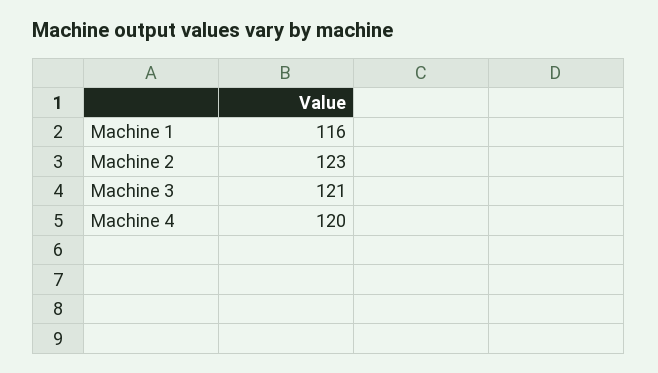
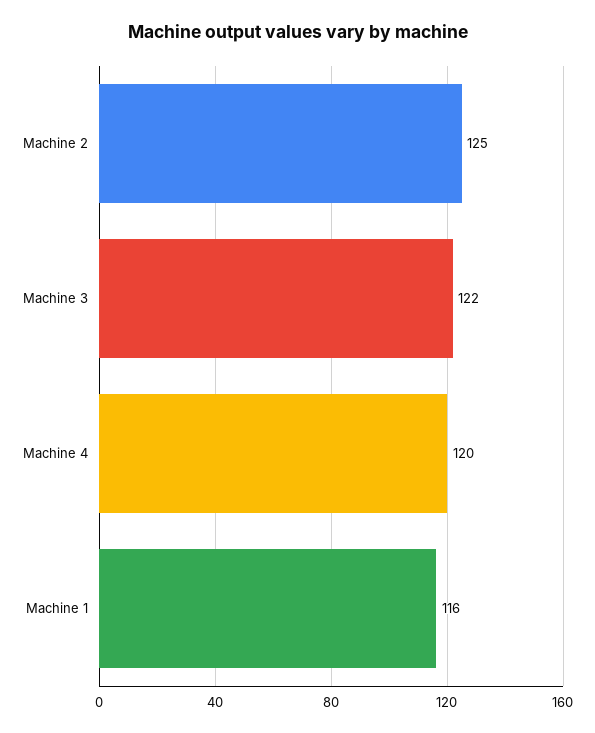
  {
    "Machine 1": 116,
-   "Machine 2": 123,
+   "Machine 2": 125,
-   "Machine 3": 121,
+   "Machine 3": 122,
    "Machine 4": 120
  }

